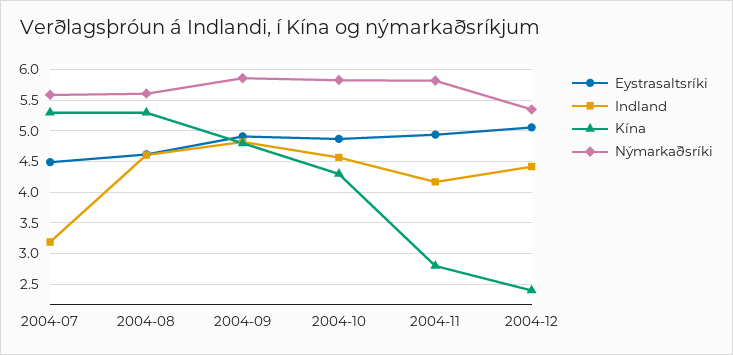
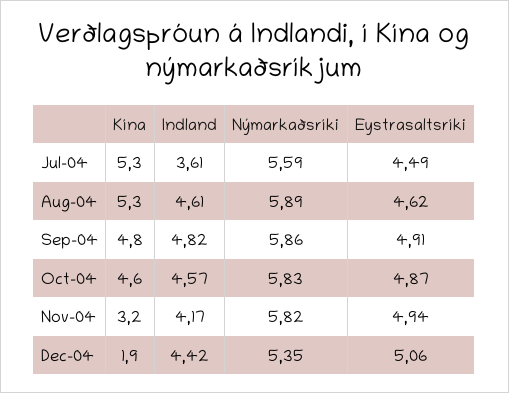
  {
    "Eystrasaltsríki": {
      "2004-07": 4.49,
      "2004-08": 4.62,
      "2004-09": 4.91,
      "2004-10": 4.87,
      "2004-11": 4.94,
      "2004-12": 5.06
    },
    "Indland": {
-     "2004-07": 3.2,
+     "2004-07": 3.61,
      "2004-08": 4.61,
      "2004-09": 4.82,
      "2004-10": 4.57,
      "2004-11": 4.17,
      "2004-12": 4.42
    },
    "Kína": {
      "2004-07": 5.3,
      "2004-08": 5.3,
      "2004-09": 4.8,
-     "2004-10": 4.3,
+     "2004-10": 4.6,
-     "2004-11": 2.8,
+     "2004-11": 3.2,
-     "2004-12": 2.4
+     "2004-12": 1.9
    },
    "Nýmarkaðsríki": {
      "2004-07": 5.59,
-     "2004-08": 5.6,
+     "2004-08": 5.89,
      "2004-09": 5.86,
      "2004-10": 5.83,
      "2004-11": 5.82,
      "2004-12": 5.35
    }
  }

